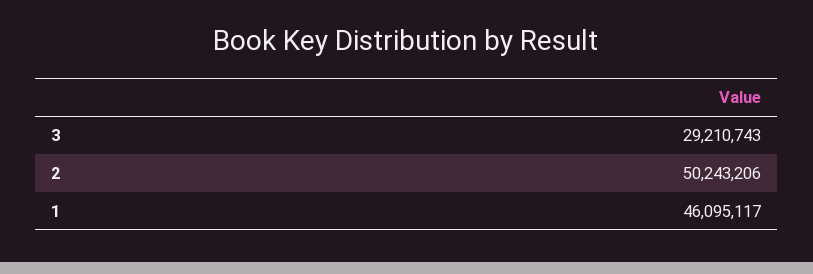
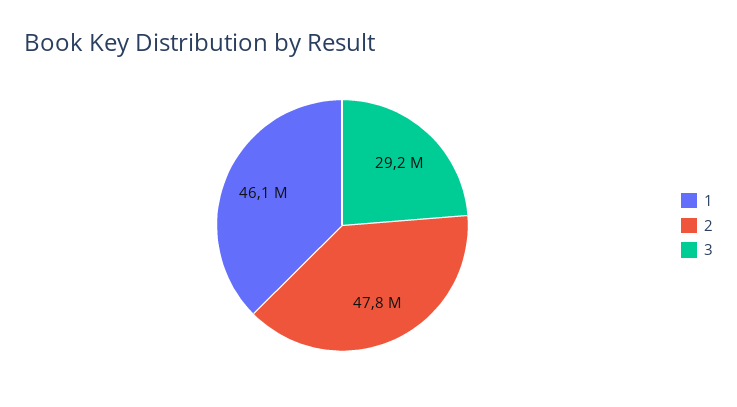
  {
    "3": 29210743,
-   "2": 50243206,
+   "2": 47800000,
    "1": 46095117
  }

